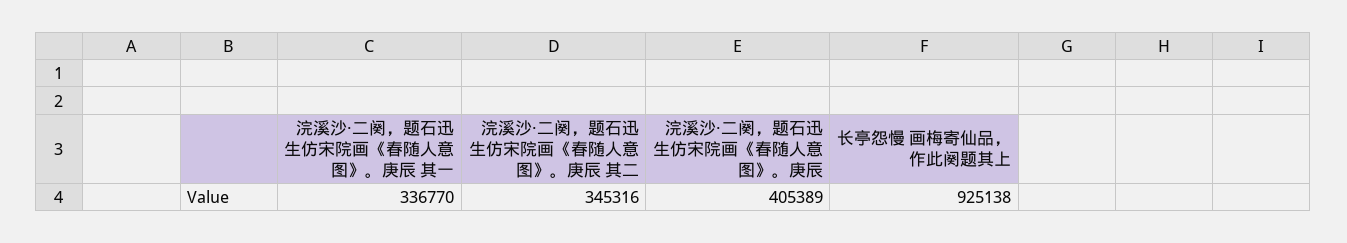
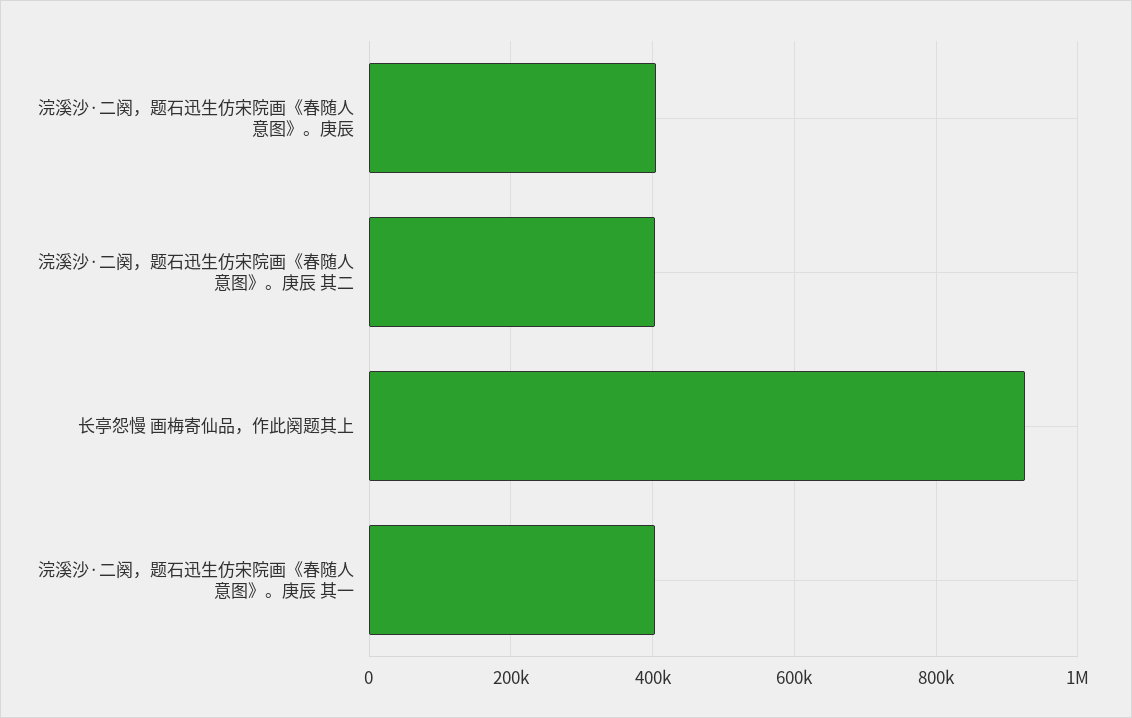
  {
-   "浣溪沙·二阕，题石迅生仿宋院画《春随人意图》。庚辰 其一": 336770,
+   "浣溪沙·二阕，题石迅生仿宋院画《春随人意图》。庚辰 其一": 400000,
-   "浣溪沙·二阕，题石迅生仿宋院画《春随人意图》。庚辰 其二": 345316,
+   "浣溪沙·二阕，题石迅生仿宋院画《春随人意图》。庚辰 其二": 400000,
    "浣溪沙·二阕，题石迅生仿宋院画《春随人意图》。庚辰": 405389,
    "长亭怨慢 画梅寄仙品，作此阕题其上": 925138
  }

